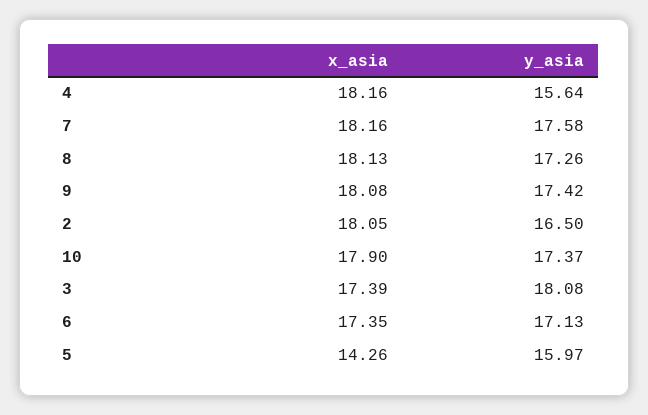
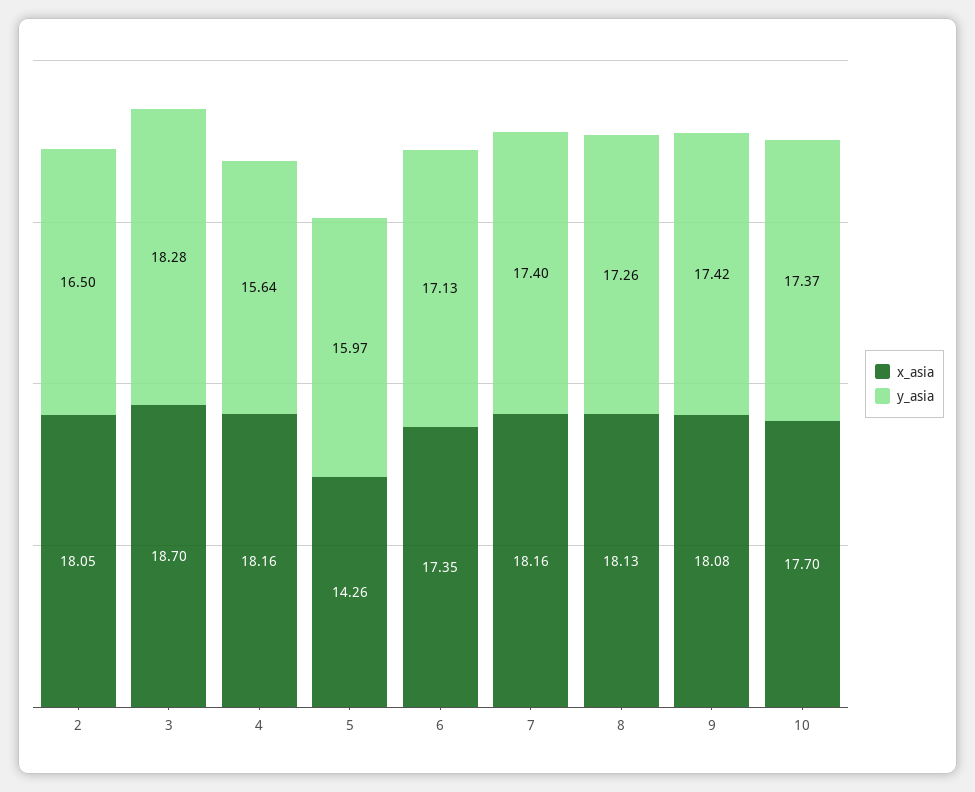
  {
    "x_asia": {
      "4": 18.16,
      "7": 18.16,
      "8": 18.13,
      "9": 18.08,
      "2": 18.05,
-     "10": 17.9,
+     "10": 17.7,
-     "3": 17.39,
+     "3": 18.7,
      "6": 17.35,
      "5": 14.26
    },
    "y_asia": {
      "4": 15.64,
-     "7": 17.58,
+     "7": 17.4,
      "8": 17.26,
      "9": 17.42,
      "2": 16.5,
      "10": 17.37,
-     "3": 18.08,
+     "3": 18.28,
      "6": 17.13,
      "5": 15.97
    }
  }

